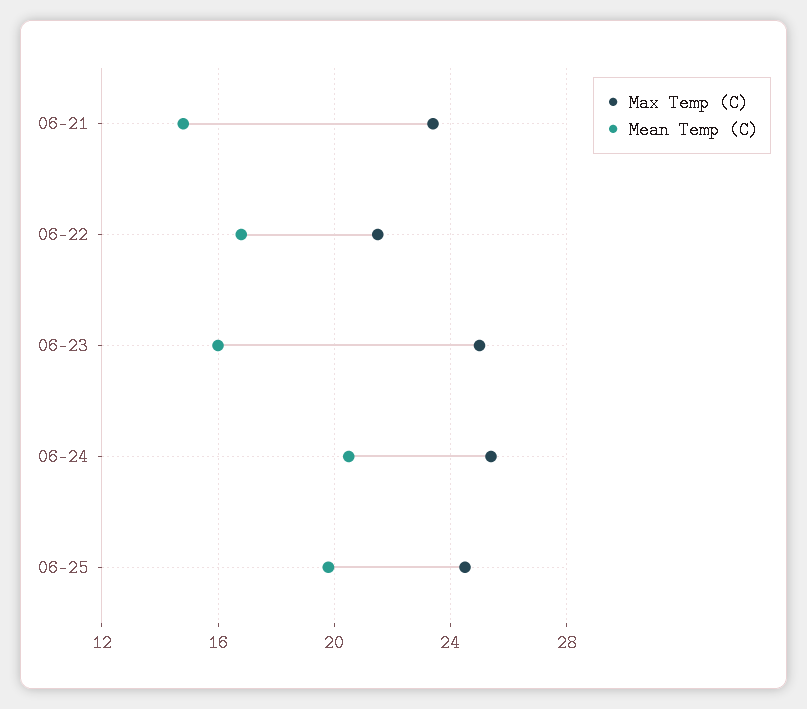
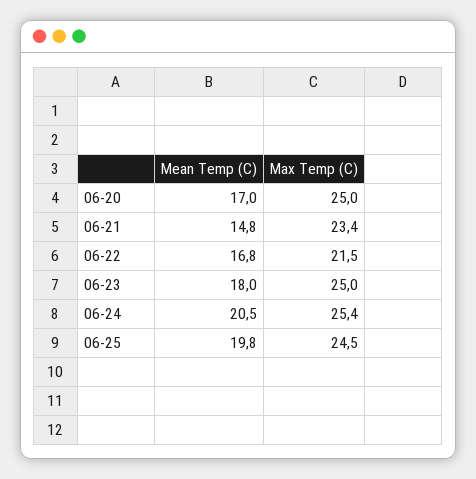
  {
    "Max Temp (C)": {
      "06-21": 23.4,
      "06-22": 21.5,
      "06-23": 25,
      "06-24": 25.4,
-     "06-25": 24.5
+     "06-25": 24.5,
+     "06-20": 25
    },
    "Mean Temp (C)": {
      "06-21": 14.8,
      "06-22": 16.8,
-     "06-23": 16,
+     "06-23": 18,
      "06-24": 20.5,
-     "06-25": 19.8
+     "06-25": 19.8,
+     "06-20": 17
    }
  }

